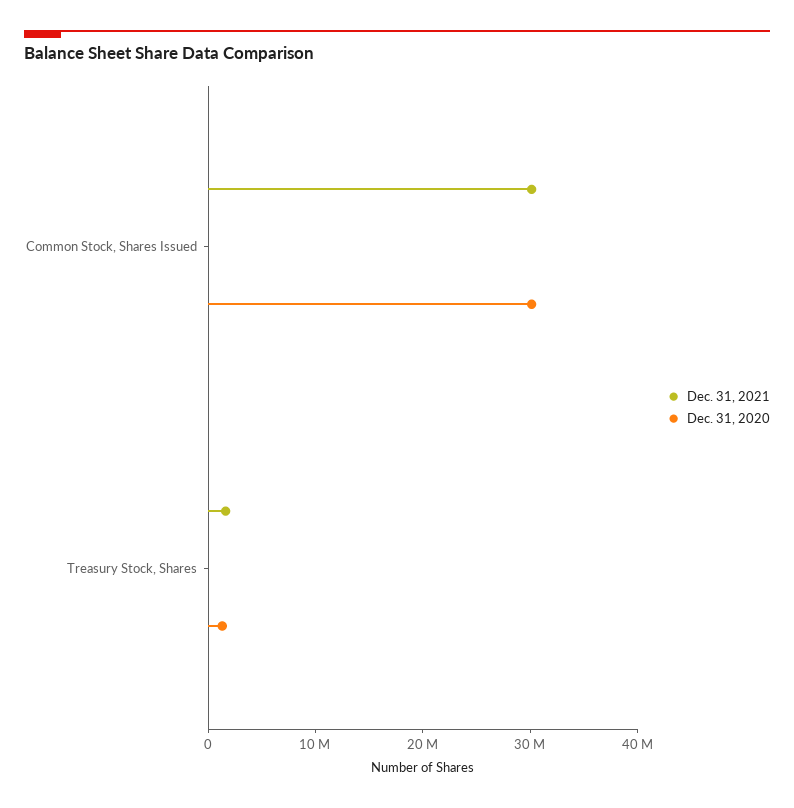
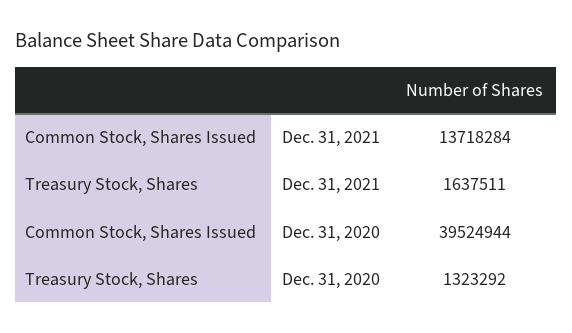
  {
    "Dec. 31, 2021": {
-     "Common Stock, Shares Issued": 30000000,
+     "Common Stock, Shares Issued": 13718284,
      "Treasury Stock, Shares": 1637511
    },
    "Dec. 31, 2020": {
-     "Common Stock, Shares Issued": 30000000,
+     "Common Stock, Shares Issued": 39524944,
      "Treasury Stock, Shares": 1323292
    }
  }

